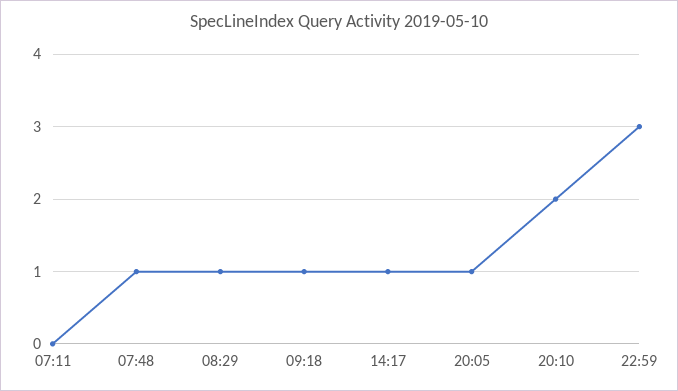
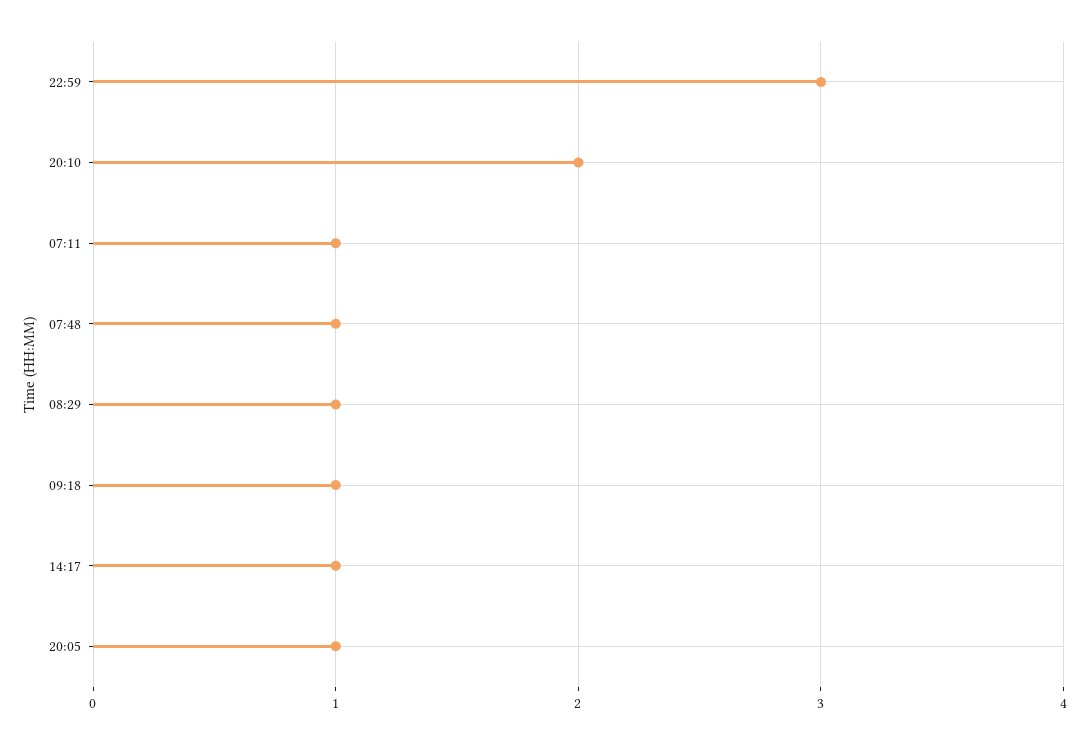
  {
-   "07:11": 0,
+   "07:11": 1,
    "07:48": 1,
    "08:29": 1,
    "09:18": 1,
    "14:17": 1,
    "20:05": 1,
    "20:10": 2,
    "22:59": 3
  }

